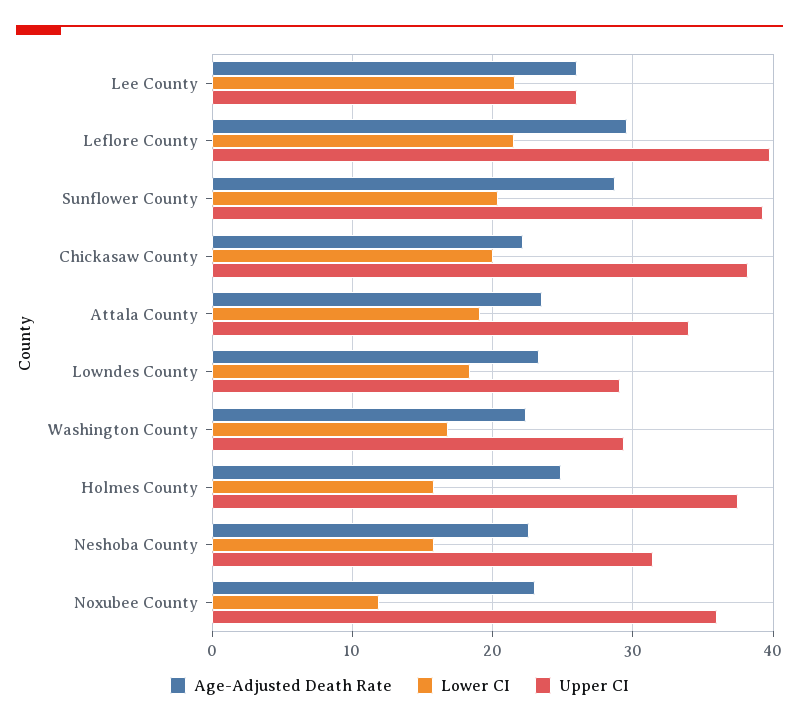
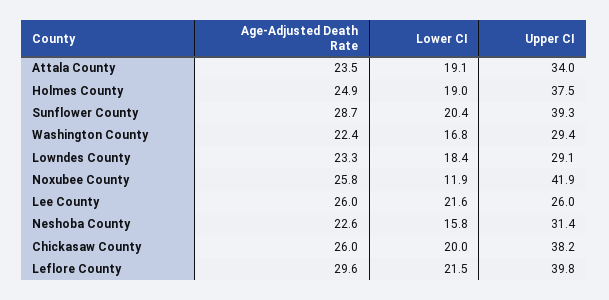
  {
    "Age-Adjusted Death Rate": {
      "Lee County": 26,
      "Leflore County": 29.6,
      "Sunflower County": 28.7,
-     "Chickasaw County": 22,
+     "Chickasaw County": 26,
      "Attala County": 23.5,
      "Lowndes County": 23.3,
      "Washington County": 22.4,
      "Holmes County": 24.9,
      "Neshoba County": 22.6,
-     "Noxubee County": 23
+     "Noxubee County": 25.8
    },
    "Lower CI": {
      "Lee County": 21.6,
      "Leflore County": 21.5,
      "Sunflower County": 20.4,
      "Chickasaw County": 20,
      "Attala County": 19.1,
      "Lowndes County": 18.4,
      "Washington County": 16.8,
-     "Holmes County": 16,
+     "Holmes County": 19,
      "Neshoba County": 15.8,
      "Noxubee County": 11.9
    },
    "Upper CI": {
      "Lee County": 26,
      "Leflore County": 39.8,
      "Sunflower County": 39.3,
      "Chickasaw County": 38.2,
      "Attala County": 34,
      "Lowndes County": 29.1,
      "Washington County": 29.4,
      "Holmes County": 37.5,
      "Neshoba County": 31.4,
-     "Noxubee County": 36
+     "Noxubee County": 41.9
    }
  }

